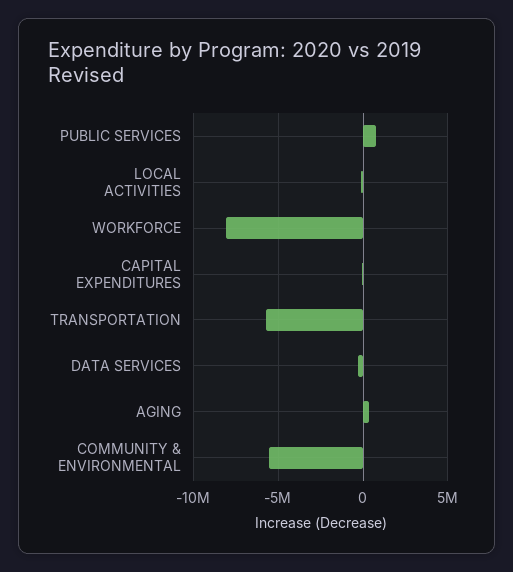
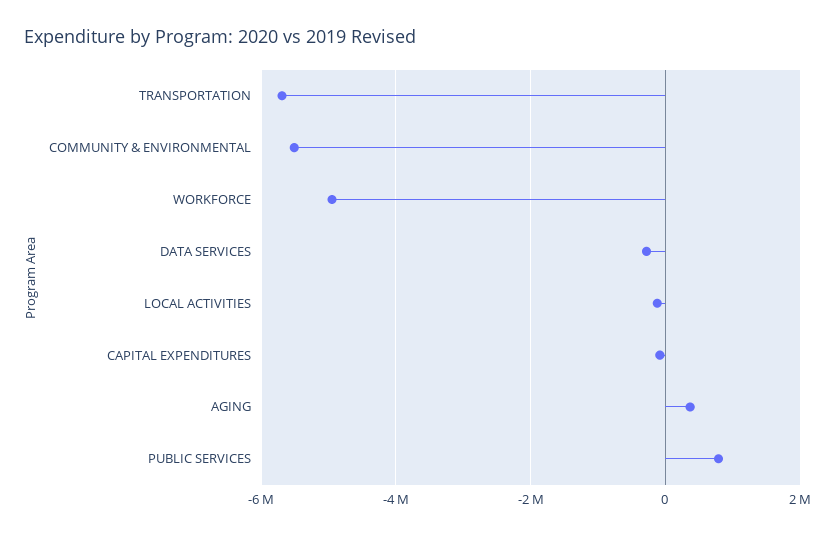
  {
    "PUBLIC SERVICES": 800000,
    "LOCAL ACTIVITIES": -200000,
-   "WORKFORCE": -8000000,
+   "WORKFORCE": -5000000,
    "CAPITAL EXPENDITURES": 0,
    "TRANSPORTATION": -5600000,
    "DATA SERVICES": -200000,
    "AGING": 400000,
    "COMMUNITY & ENVIRONMENTAL": -5600000
  }

